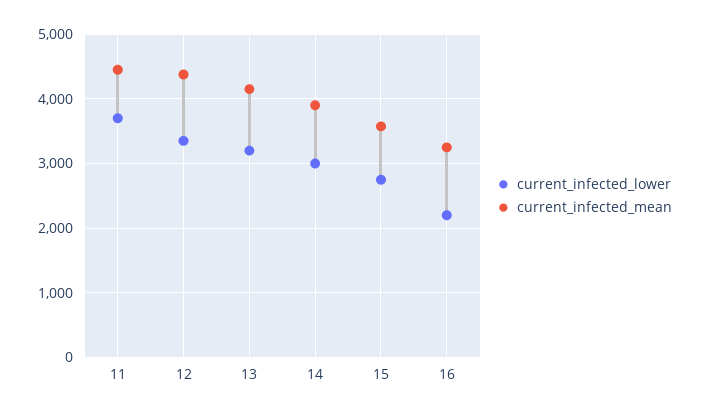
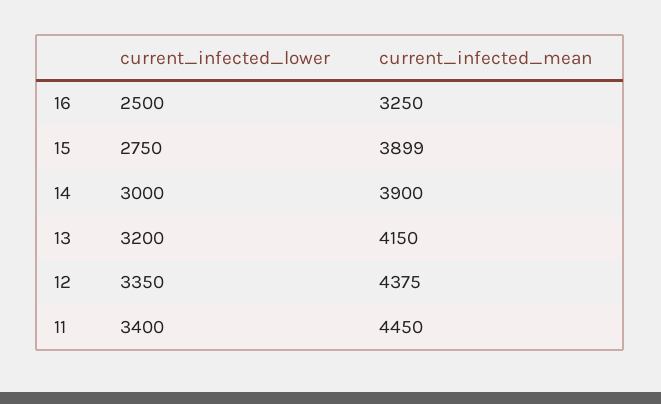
  {
    "current_infected_lower": {
-     "11": 3700,
+     "11": 3400,
      "12": 3350,
      "13": 3200,
      "14": 3000,
      "15": 2750,
-     "16": 2200
+     "16": 2500
    },
    "current_infected_mean": {
      "11": 4450,
      "12": 4375,
      "13": 4150,
      "14": 3900,
-     "15": 3600,
+     "15": 3899,
      "16": 3250
    }
  }

